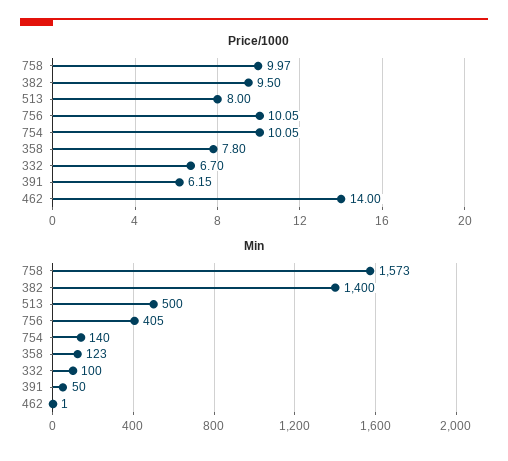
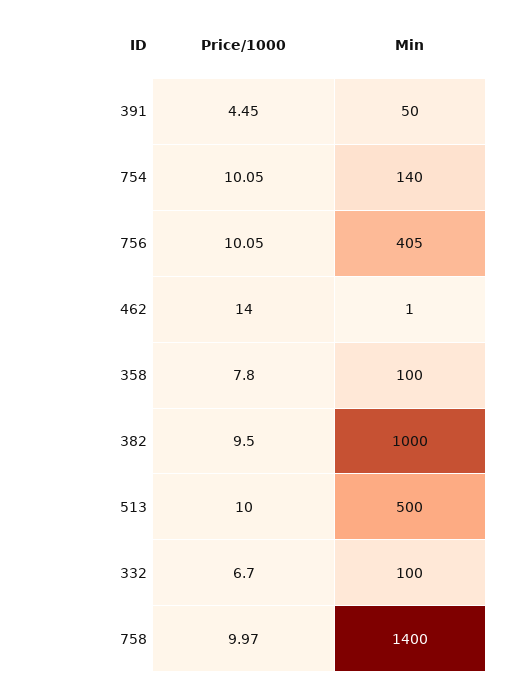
  {
    "Price/1000": {
      "758": 9.97,
      "382": 9.5,
-     "513": 8,
+     "513": 10,
      "756": 10.05,
      "754": 10.05,
      "358": 7.8,
      "332": 6.7,
-     "391": 6.15,
+     "391": 4.45,
      "462": 14
    },
    "Min": {
-     "758": 1573,
+     "758": 1400,
-     "382": 1400,
+     "382": 1000,
      "513": 500,
      "756": 405,
      "754": 140,
-     "358": 123,
+     "358": 100,
      "332": 100,
      "391": 50,
      "462": 1
    }
  }

